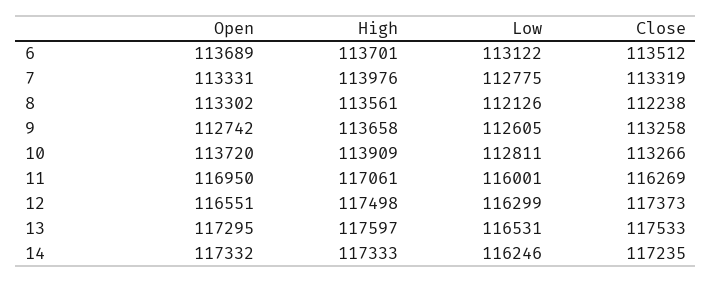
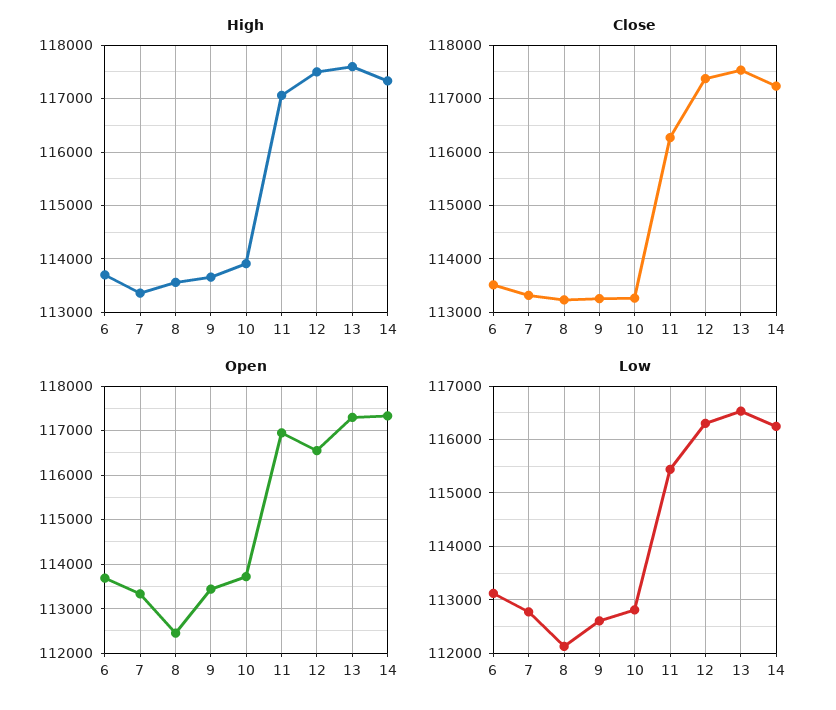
  {
    "Open": {
      "6": 113689,
      "7": 113331,
-     "8": 113302,
+     "8": 112400,
-     "9": 112742,
+     "9": 113400,
      "10": 113720,
      "11": 116950,
      "12": 116551,
      "13": 117295,
      "14": 117332
    },
    "High": {
      "6": 113701,
-     "7": 113976,
+     "7": 113400,
      "8": 113561,
      "9": 113658,
      "10": 113909,
      "11": 117061,
      "12": 117498,
      "13": 117597,
      "14": 117333
    },
    "Low": {
      "6": 113122,
      "7": 112775,
      "8": 112126,
      "9": 112605,
      "10": 112811,
-     "11": 116001,
+     "11": 115400,
      "12": 116299,
      "13": 116531,
      "14": 116246
    },
    "Close": {
      "6": 113512,
      "7": 113319,
-     "8": 112238,
+     "8": 113200,
      "9": 113258,
      "10": 113266,
      "11": 116269,
      "12": 117373,
      "13": 117533,
      "14": 117235
    }
  }

